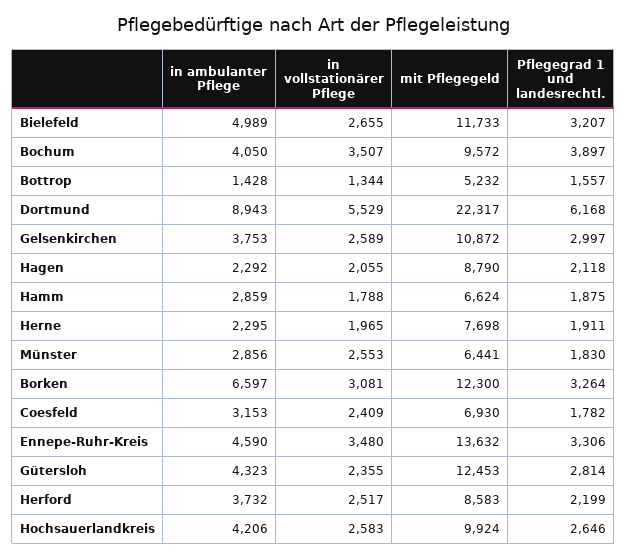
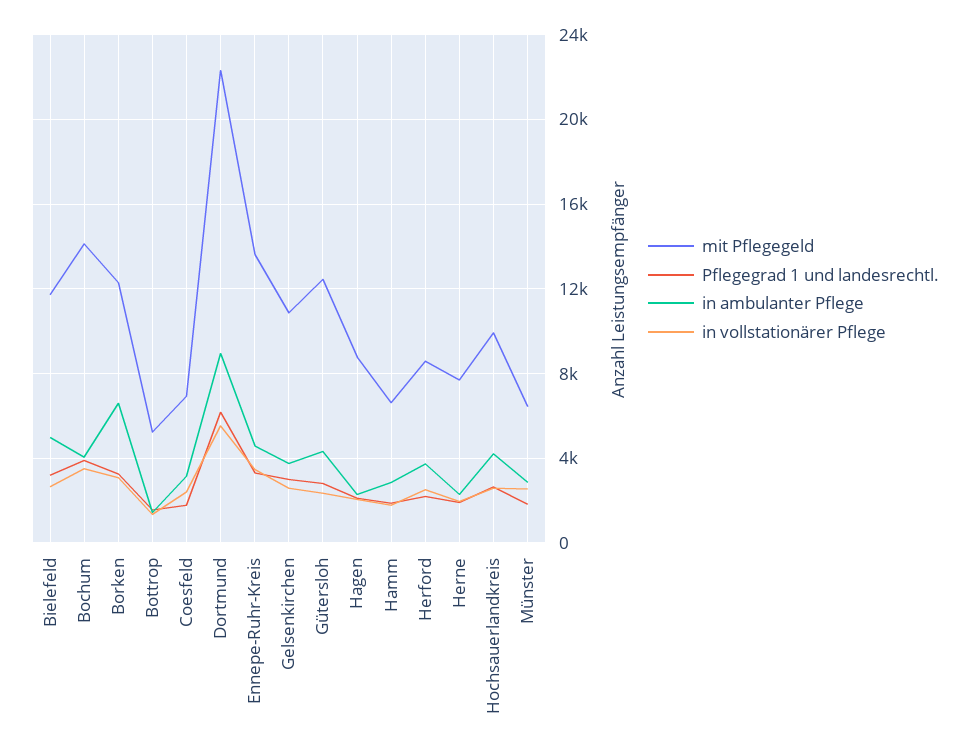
  {
    "in ambulanter Pflege": {
      "Bielefeld": 4989,
      "Bochum": 4050,
      "Bottrop": 1428,
      "Dortmund": 8943,
      "Gelsenkirchen": 3753,
      "Hagen": 2292,
      "Hamm": 2859,
      "Herne": 2295,
      "Münster": 2856,
      "Borken": 6597,
      "Coesfeld": 3153,
      "Ennepe-Ruhr-Kreis": 4590,
      "Gütersloh": 4323,
      "Herford": 3732,
      "Hochsauerlandkreis": 4206
    },
    "in vollstationärer Pflege": {
      "Bielefeld": 2655,
      "Bochum": 3507,
      "Bottrop": 1344,
      "Dortmund": 5529,
      "Gelsenkirchen": 2589,
      "Hagen": 2055,
      "Hamm": 1788,
      "Herne": 1965,
      "Münster": 2553,
      "Borken": 3081,
      "Coesfeld": 2409,
      "Ennepe-Ruhr-Kreis": 3480,
      "Gütersloh": 2355,
      "Herford": 2517,
      "Hochsauerlandkreis": 2583
    },
    "mit Pflegegeld": {
      "Bielefeld": 11733,
-     "Bochum": 9572,
+     "Bochum": 14000,
      "Bottrop": 5232,
      "Dortmund": 22317,
      "Gelsenkirchen": 10872,
      "Hagen": 8790,
      "Hamm": 6624,
      "Herne": 7698,
      "Münster": 6441,
      "Borken": 12300,
      "Coesfeld": 6930,
      "Ennepe-Ruhr-Kreis": 13632,
      "Gütersloh": 12453,
      "Herford": 8583,
      "Hochsauerlandkreis": 9924
    },
    "Pflegegrad 1 und landesrechtl.": {
      "Bielefeld": 3207,
      "Bochum": 3897,
      "Bottrop": 1557,
      "Dortmund": 6168,
      "Gelsenkirchen": 2997,
      "Hagen": 2118,
      "Hamm": 1875,
      "Herne": 1911,
      "Münster": 1830,
      "Borken": 3264,
      "Coesfeld": 1782,
      "Ennepe-Ruhr-Kreis": 3306,
      "Gütersloh": 2814,
      "Herford": 2199,
      "Hochsauerlandkreis": 2646
    }
  }

